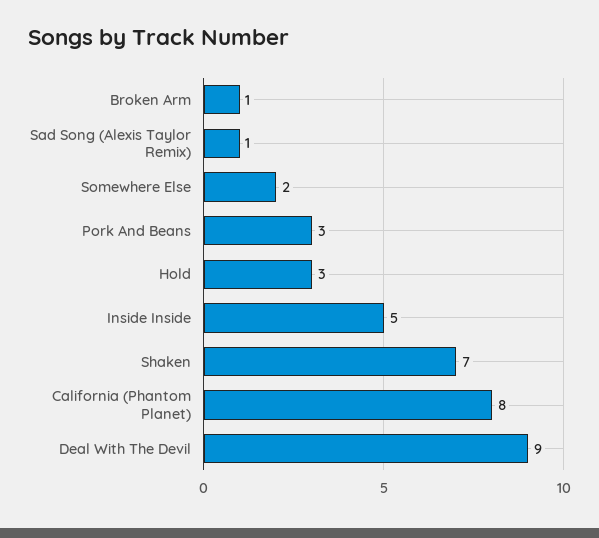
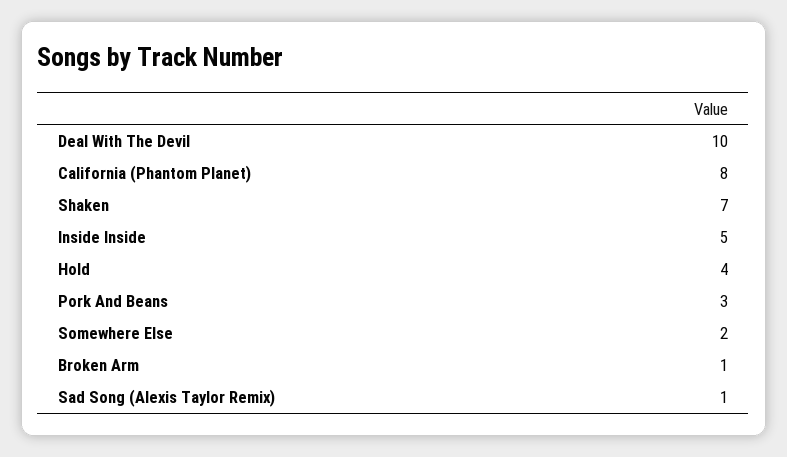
  {
    "Broken Arm": 1,
    "Sad Song (Alexis Taylor Remix)": 1,
    "Somewhere Else": 2,
    "Pork And Beans": 3,
-   "Hold": 3,
+   "Hold": 4,
    "Inside Inside": 5,
    "Shaken": 7,
    "California (Phantom Planet)": 8,
-   "Deal With The Devil": 9
+   "Deal With The Devil": 10
  }

